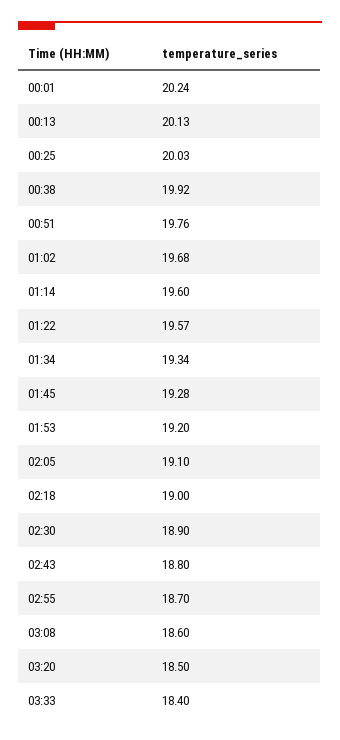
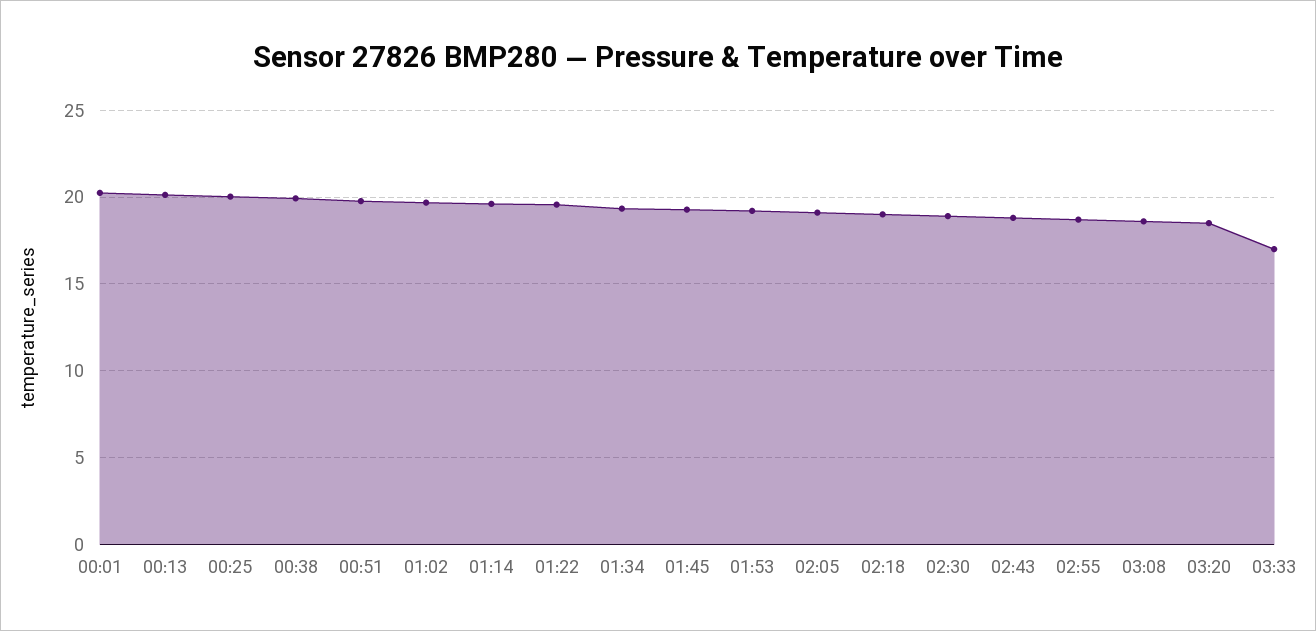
  {
    "00:01": 20.24,
    "00:13": 20.13,
    "00:25": 20.03,
    "00:38": 19.92,
    "00:51": 19.76,
    "01:02": 19.68,
    "01:14": 19.6,
    "01:22": 19.57,
    "01:34": 19.34,
    "01:45": 19.28,
    "01:53": 19.2,
    "02:05": 19.1,
    "02:18": 19,
    "02:30": 18.9,
    "02:43": 18.8,
    "02:55": 18.7,
    "03:08": 18.6,
    "03:20": 18.5,
-   "03:33": 18.4
+   "03:33": 17
  }

